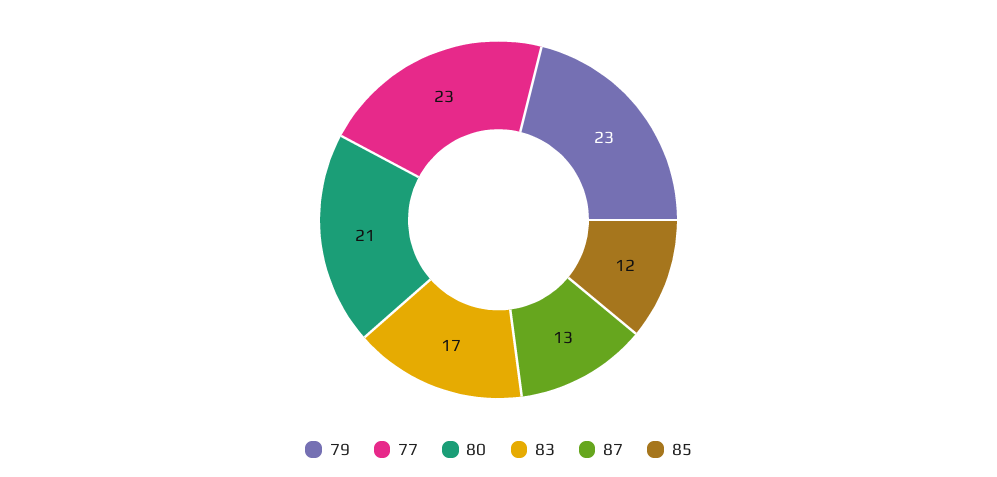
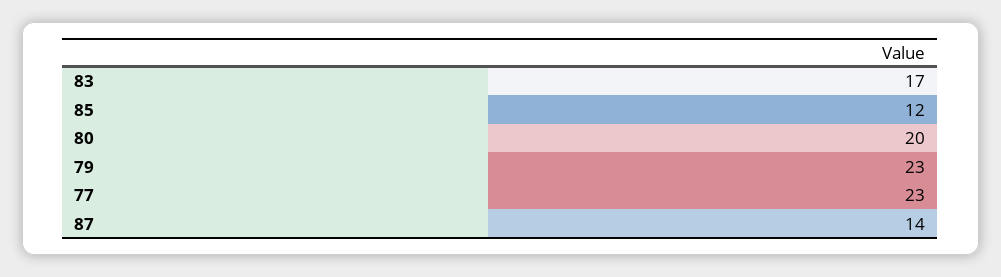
  {
    "79": 23,
    "77": 23,
-   "80": 21,
+   "80": 20,
    "83": 17,
-   "87": 13,
+   "87": 14,
    "85": 12
  }

